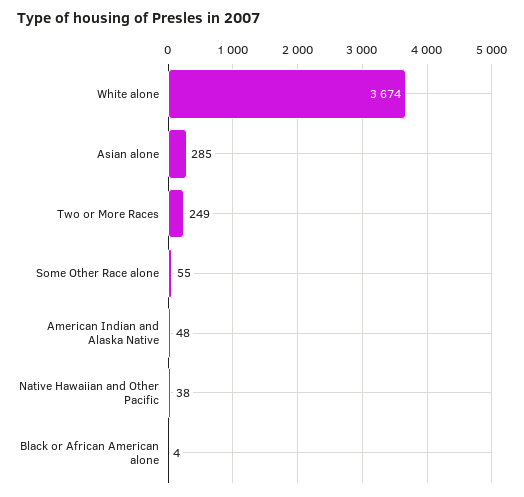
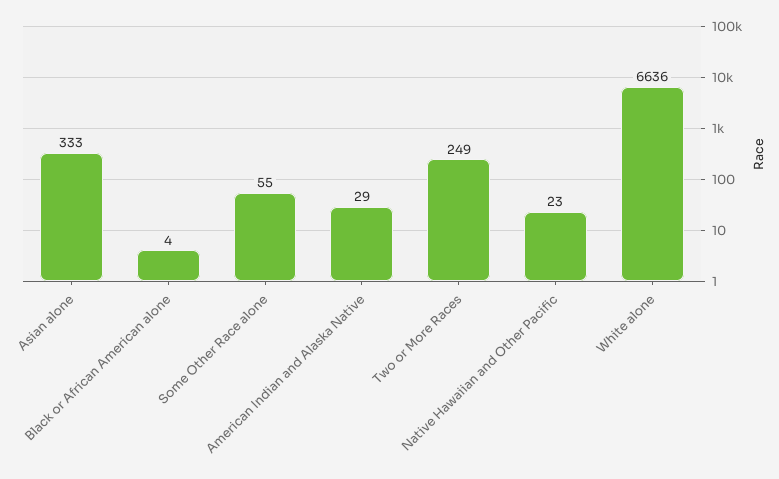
  {
-   "White alone": 3674,
+   "White alone": 6636,
-   "Asian alone": 285,
+   "Asian alone": 333,
    "Two or More Races": 249,
    "Some Other Race alone": 55,
-   "American Indian and Alaska Native": 48,
+   "American Indian and Alaska Native": 29,
-   "Native Hawaiian and Other Pacific": 38,
+   "Native Hawaiian and Other Pacific": 23,
    "Black or African American alone": 4
  }

